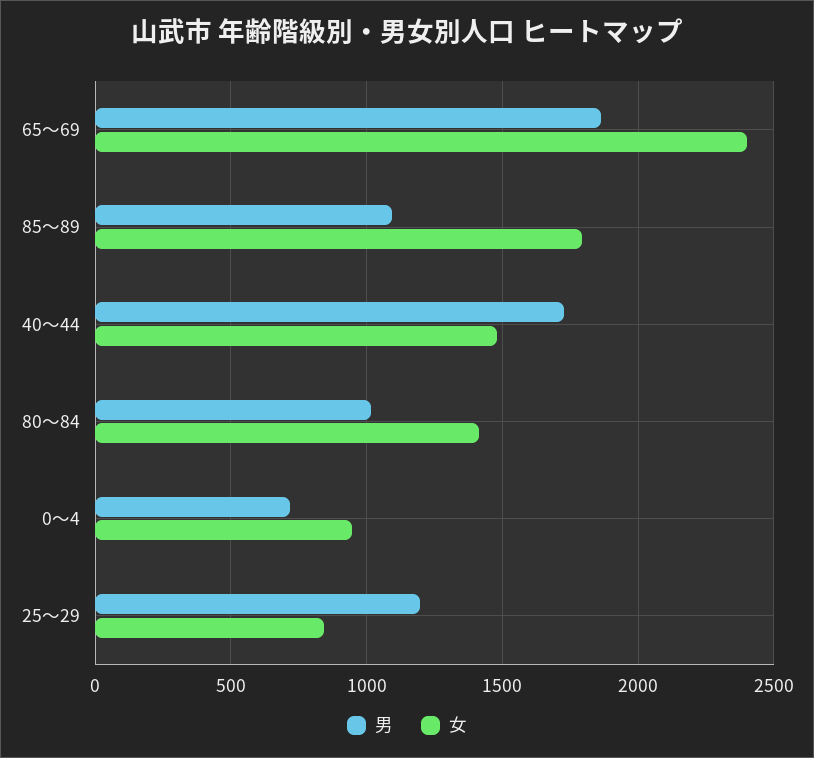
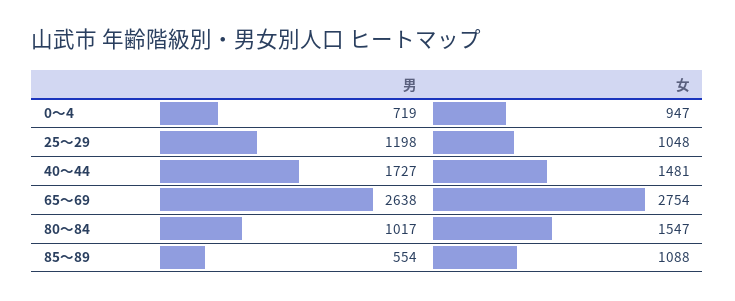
  {
    "男": {
-     "65～69": 1850,
+     "65～69": 2638,
-     "85～89": 1100,
+     "85～89": 554,
      "40～44": 1727,
      "80～84": 1017,
      "0～4": 719,
      "25～29": 1198
    },
    "女": {
-     "65～69": 2400,
+     "65～69": 2754,
-     "85～89": 1800,
+     "85～89": 1088,
      "40～44": 1481,
-     "80～84": 1400,
+     "80～84": 1547,
      "0～4": 947,
-     "25～29": 850
+     "25～29": 1048
    }
  }

